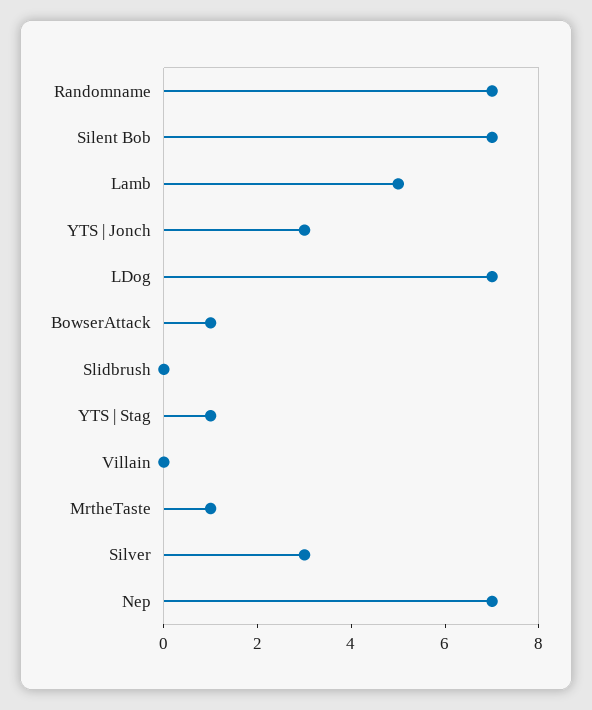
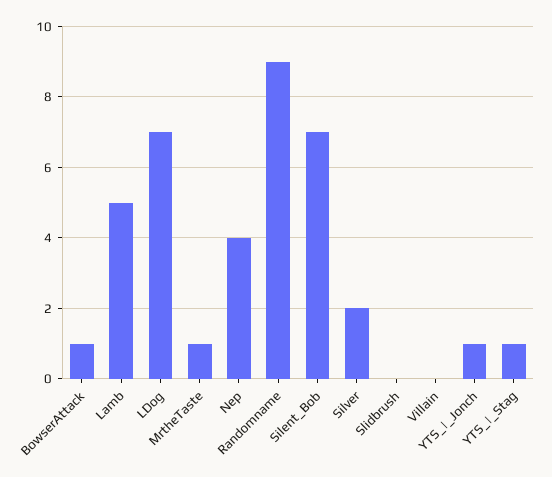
  {
-   "Randomname": 7,
+   "Randomname": 9,
    "Silent Bob": 7,
    "Lamb": 5,
-   "YTS | Jonch": 3,
+   "YTS | Jonch": 1,
    "LDog": 7,
    "BowserAttack": 1,
    "Slidbrush": 0,
    "YTS | Stag": 1,
    "Villain": 0,
    "MrtheTaste": 1,
-   "Silver": 3,
+   "Silver": 2,
-   "Nep": 7
+   "Nep": 4
  }

